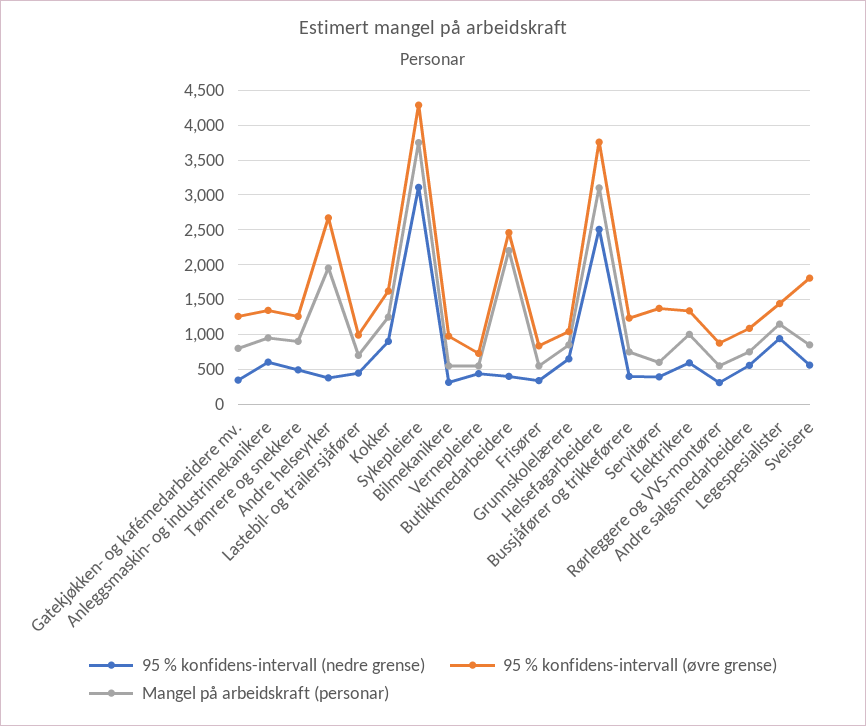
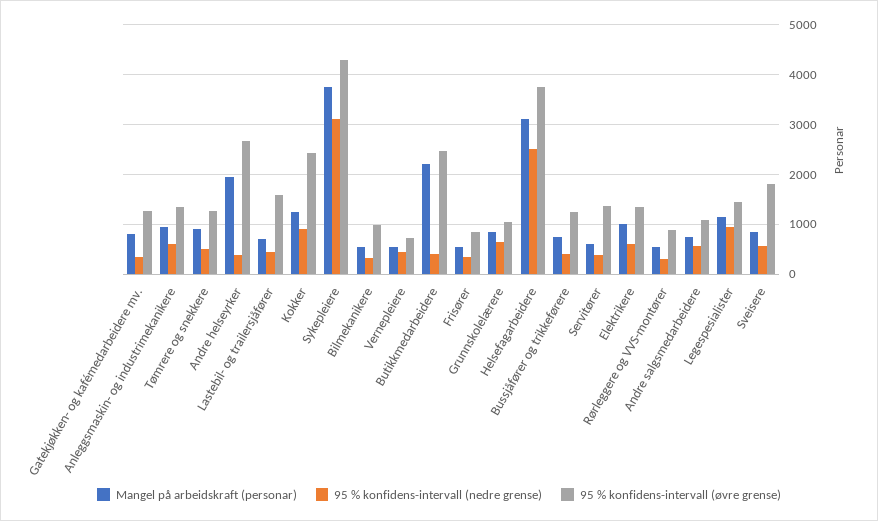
  {
    "95 % konfidens-intervall (nedre grense)": {
      "Gatekjøkken- og kafémedarbeidere mv.": 300,
      "Anleggsmaskin- og industrimekanikere": 600,
      "Tømrere og snekkere": 500,
      "Andre helseyrker": 400,
      "Lastebil- og trailersjåfører": 400,
      "Kokker": 900,
      "Sykepleiere": 3100,
      "Bilmekanikere": 300,
      "Vernepleiere": 400,
      "Butikkmedarbeidere": 400,
      "Frisører": 300,
      "Grunnskolelærere": 700,
      "Helsefagarbeidere": 2500,
      "Bussjåfører og trikkeførere": 400,
      "Servitører": 400,
      "Elektrikere": 600,
      "Rørleggere og VVS-montører": 300,
      "Andre salgsmedarbeidere": 600,
      "Legespesialister": 900,
      "Sveisere": 600
    },
    "95 % konfidens-intervall (øvre grense)": {
      "Gatekjøkken- og kafémedarbeidere mv.": 1300,
      "Anleggsmaskin- og industrimekanikere": 1300,
      "Tømrere og snekkere": 1300,
      "Andre helseyrker": 2700,
-     "Lastebil- og trailersjåfører": 1000,
+     "Lastebil- og trailersjåfører": 1600,
-     "Kokker": 1600,
+     "Kokker": 2400,
      "Sykepleiere": 4300,
      "Bilmekanikere": 1000,
      "Vernepleiere": 700,
      "Butikkmedarbeidere": 2500,
      "Frisører": 800,
      "Grunnskolelærere": 1000,
      "Helsefagarbeidere": 3800,
      "Bussjåfører og trikkeførere": 1200,
      "Servitører": 1400,
      "Elektrikere": 1300,
      "Rørleggere og VVS-montører": 900,
      "Andre salgsmedarbeidere": 1100,
      "Legespesialister": 1400,
      "Sveisere": 1800
    },
    "Mangel på arbeidskraft (personar)": {
      "Gatekjøkken- og kafémedarbeidere mv.": 800,
      "Anleggsmaskin- og industrimekanikere": 1000,
      "Tømrere og snekkere": 900,
      "Andre helseyrker": 2000,
      "Lastebil- og trailersjåfører": 700,
      "Kokker": 1300,
      "Sykepleiere": 3800,
      "Bilmekanikere": 600,
      "Vernepleiere": 600,
      "Butikkmedarbeidere": 2200,
      "Frisører": 600,
      "Grunnskolelærere": 900,
      "Helsefagarbeidere": 3100,
      "Bussjåfører og trikkeførere": 800,
      "Servitører": 600,
      "Elektrikere": 1000,
      "Rørleggere og VVS-montører": 600,
      "Andre salgsmedarbeidere": 800,
      "Legespesialister": 1200,
      "Sveisere": 900
    }
  }

